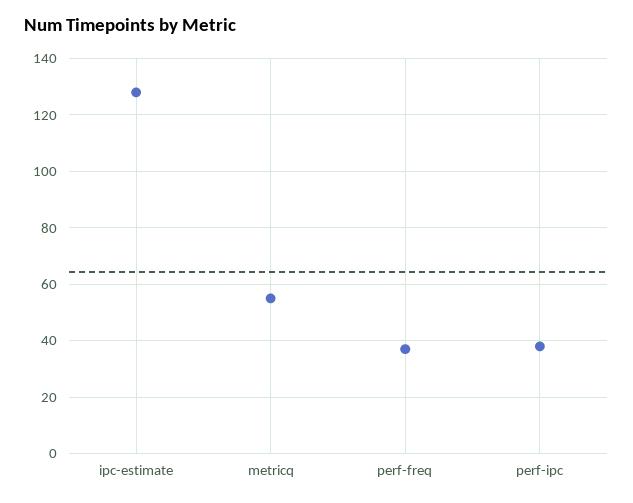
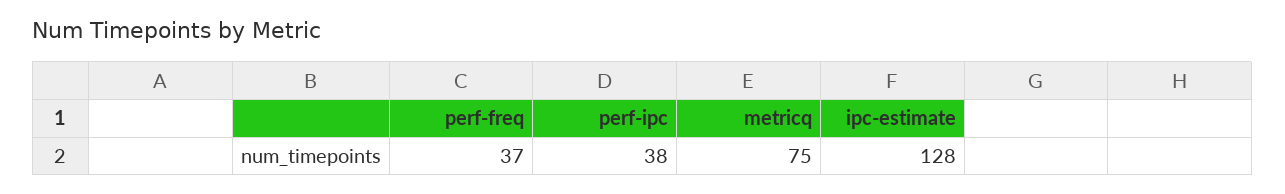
  {
    "ipc-estimate": 128,
-   "metricq": 55,
+   "metricq": 75,
    "perf-freq": 37,
    "perf-ipc": 38
  }

